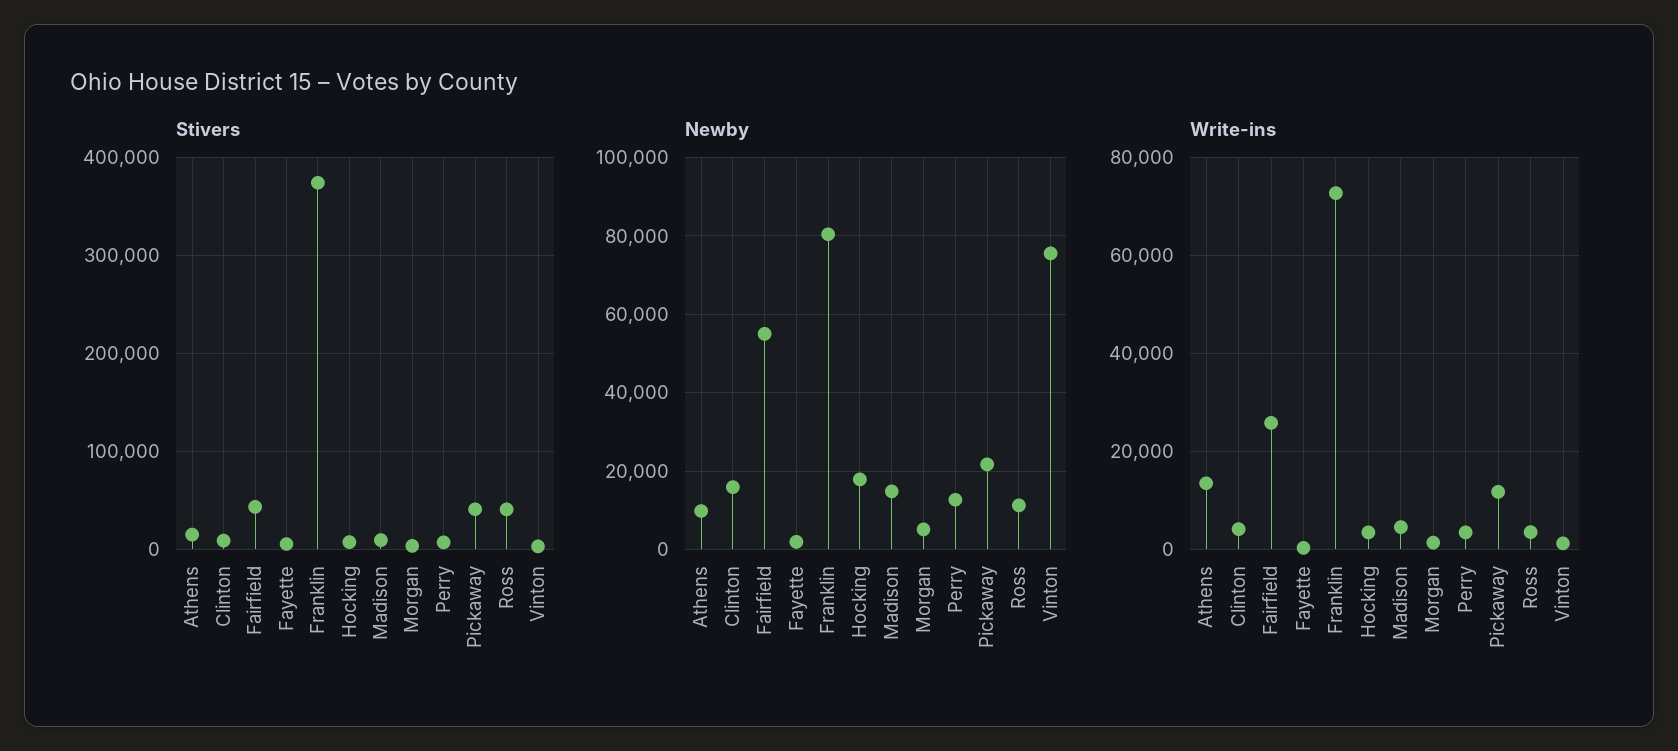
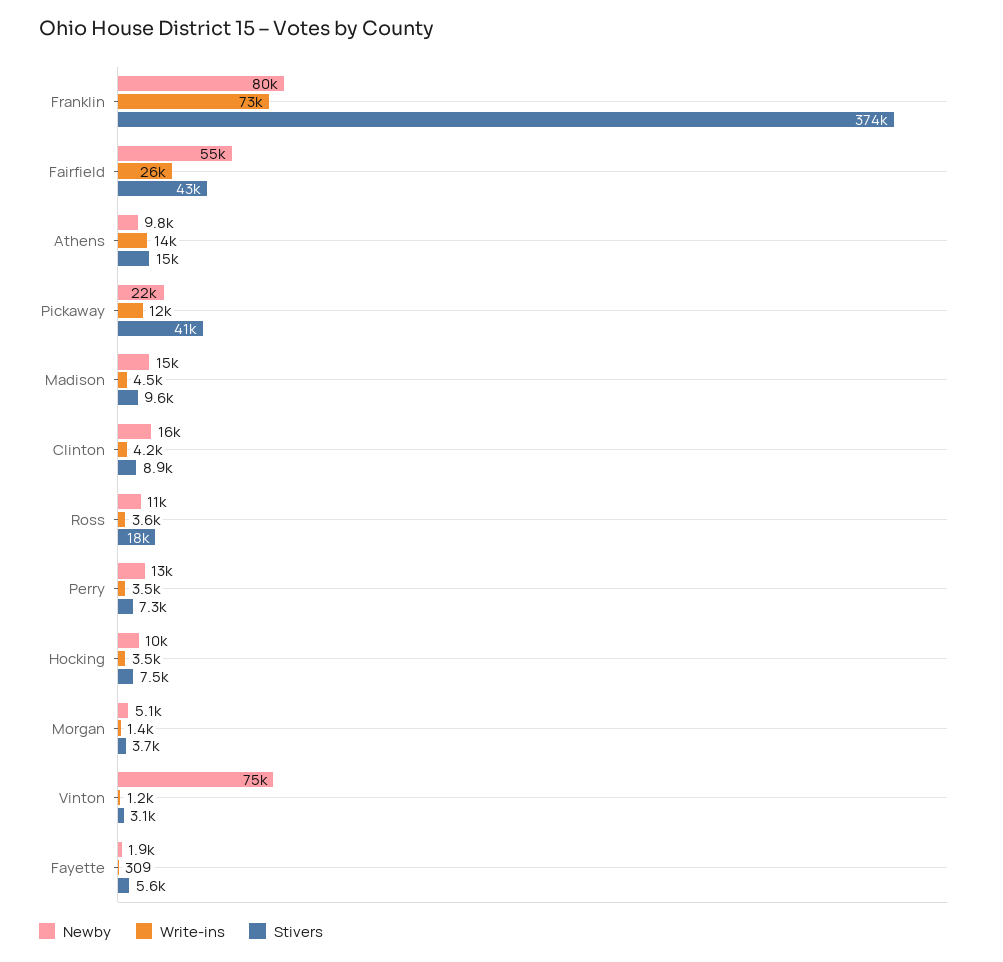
  {
    "Stivers": {
      "Athens": 15000,
      "Clinton": 8900,
      "Fairfield": 43000,
      "Fayette": 5600,
      "Franklin": 374000,
      "Hocking": 7500,
      "Madison": 9600,
      "Morgan": 3700,
      "Perry": 7300,
      "Pickaway": 41000,
-     "Ross": 40000,
+     "Ross": 18000,
      "Vinton": 3100
    },
    "Newby": {
      "Athens": 9800,
      "Clinton": 16000,
      "Fairfield": 55000,
      "Fayette": 1900,
      "Franklin": 80000,
-     "Hocking": 18000,
+     "Hocking": 10000,
      "Madison": 15000,
      "Morgan": 5100,
      "Perry": 13000,
      "Pickaway": 22000,
      "Ross": 11000,
      "Vinton": 75000
    },
    "Write-ins": {
      "Athens": 14000,
      "Clinton": 4200,
      "Fairfield": 26000,
      "Fayette": 309,
      "Franklin": 73000,
      "Hocking": 3500,
      "Madison": 4500,
      "Morgan": 1400,
      "Perry": 3500,
      "Pickaway": 12000,
      "Ross": 3600,
      "Vinton": 1200
    }
  }

